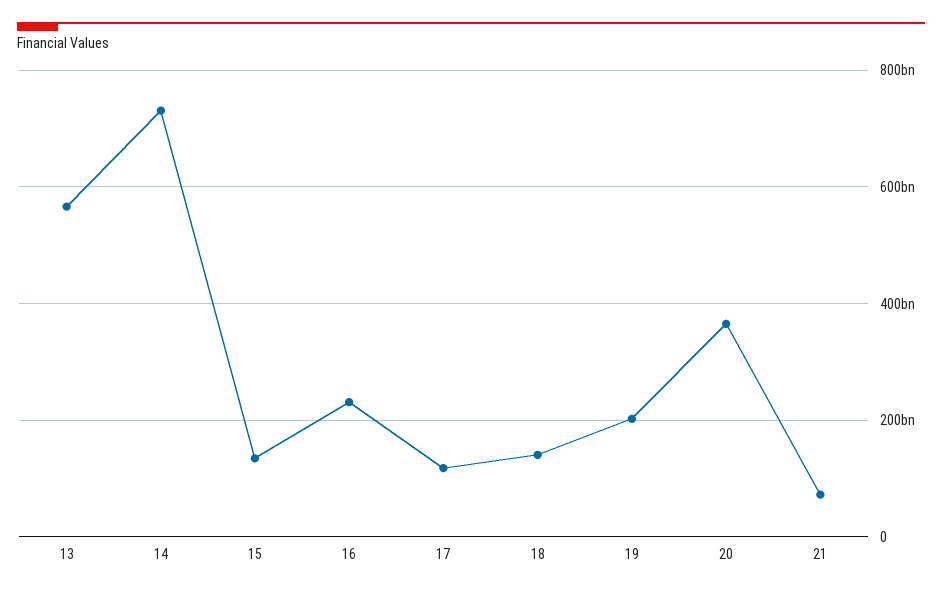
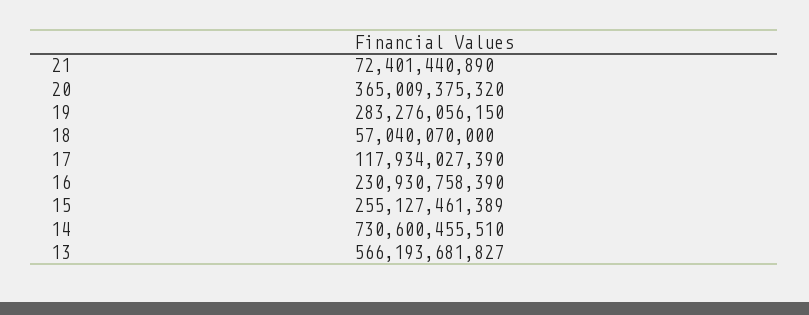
  {
    "13": 566193681827,
    "14": 730600455510,
-   "15": 140000000000,
+   "15": 255127461389,
    "16": 230930758390,
    "17": 117934027390,
-   "18": 140000000000,
+   "18": 57040070000,
-   "19": 200000000000,
+   "19": 283276056150,
    "20": 365009375320,
    "21": 72401440890
  }

